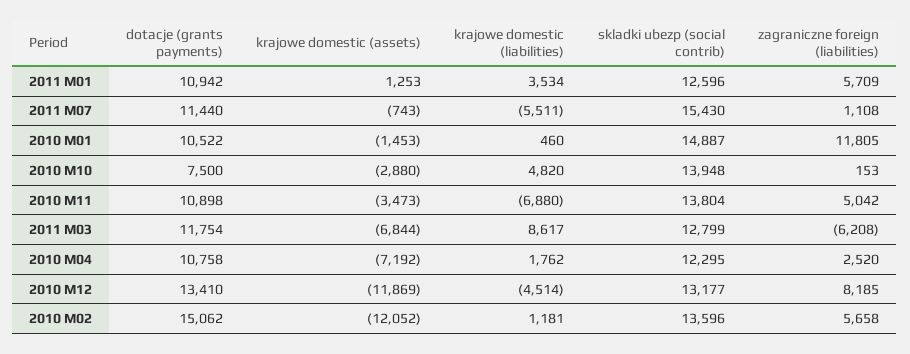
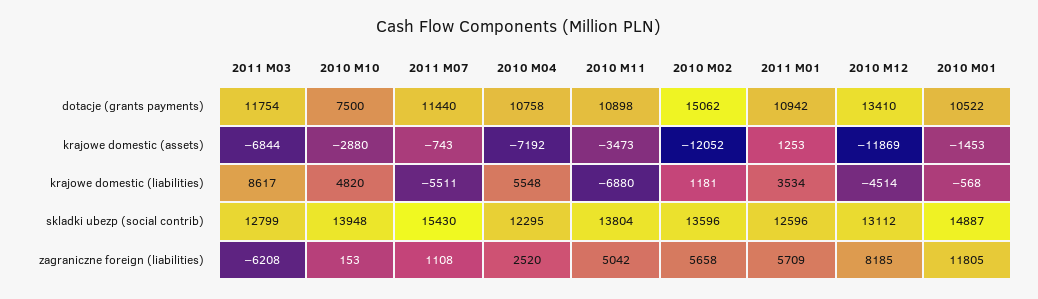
  {
    "dotacje (grants payments)": {
      "2011 M01": 10942,
      "2011 M07": 11440,
      "2010 M01": 10522,
      "2010 M10": 7500,
      "2010 M11": 10898,
      "2011 M03": 11754,
      "2010 M04": 10758,
      "2010 M12": 13410,
      "2010 M02": 15062
    },
    "krajowe domestic (assets)": {
      "2011 M01": 1253,
      "2011 M07": -743,
      "2010 M01": -1453,
      "2010 M10": -2880,
      "2010 M11": -3473,
      "2011 M03": -6844,
      "2010 M04": -7192,
      "2010 M12": -11869,
      "2010 M02": -12052
    },
    "krajowe domestic (liabilities)": {
      "2011 M01": 3534,
      "2011 M07": -5511,
-     "2010 M01": 460,
+     "2010 M01": -568,
      "2010 M10": 4820,
      "2010 M11": -6880,
      "2011 M03": 8617,
-     "2010 M04": 1762,
+     "2010 M04": 5548,
      "2010 M12": -4514,
      "2010 M02": 1181
    },
    "skladki ubezp (social contrib)": {
      "2011 M01": 12596,
      "2011 M07": 15430,
      "2010 M01": 14887,
      "2010 M10": 13948,
      "2010 M11": 13804,
      "2011 M03": 12799,
      "2010 M04": 12295,
-     "2010 M12": 13177,
+     "2010 M12": 13112,
      "2010 M02": 13596
    },
    "zagraniczne foreign (liabilities)": {
      "2011 M01": 5709,
      "2011 M07": 1108,
      "2010 M01": 11805,
      "2010 M10": 153,
      "2010 M11": 5042,
      "2011 M03": -6208,
      "2010 M04": 2520,
      "2010 M12": 8185,
      "2010 M02": 5658
    }
  }

